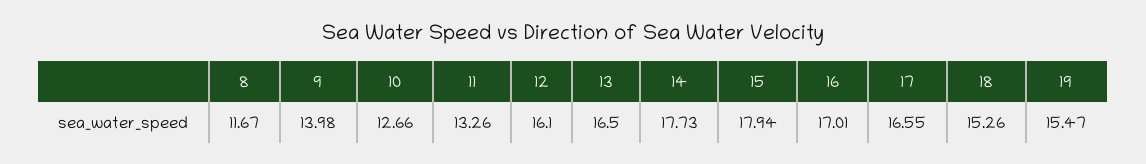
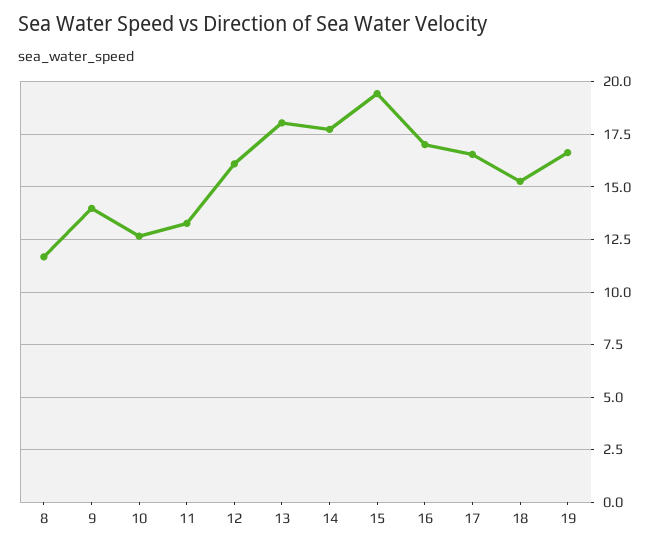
  {
    "8": 11.67,
    "9": 13.98,
    "10": 12.66,
    "11": 13.26,
    "12": 16.1,
-   "13": 16.5,
+   "13": 18,
    "14": 17.73,
-   "15": 17.94,
+   "15": 19.5,
    "16": 17.01,
    "17": 16.55,
    "18": 15.26,
-   "19": 15.47
+   "19": 16.5
  }

